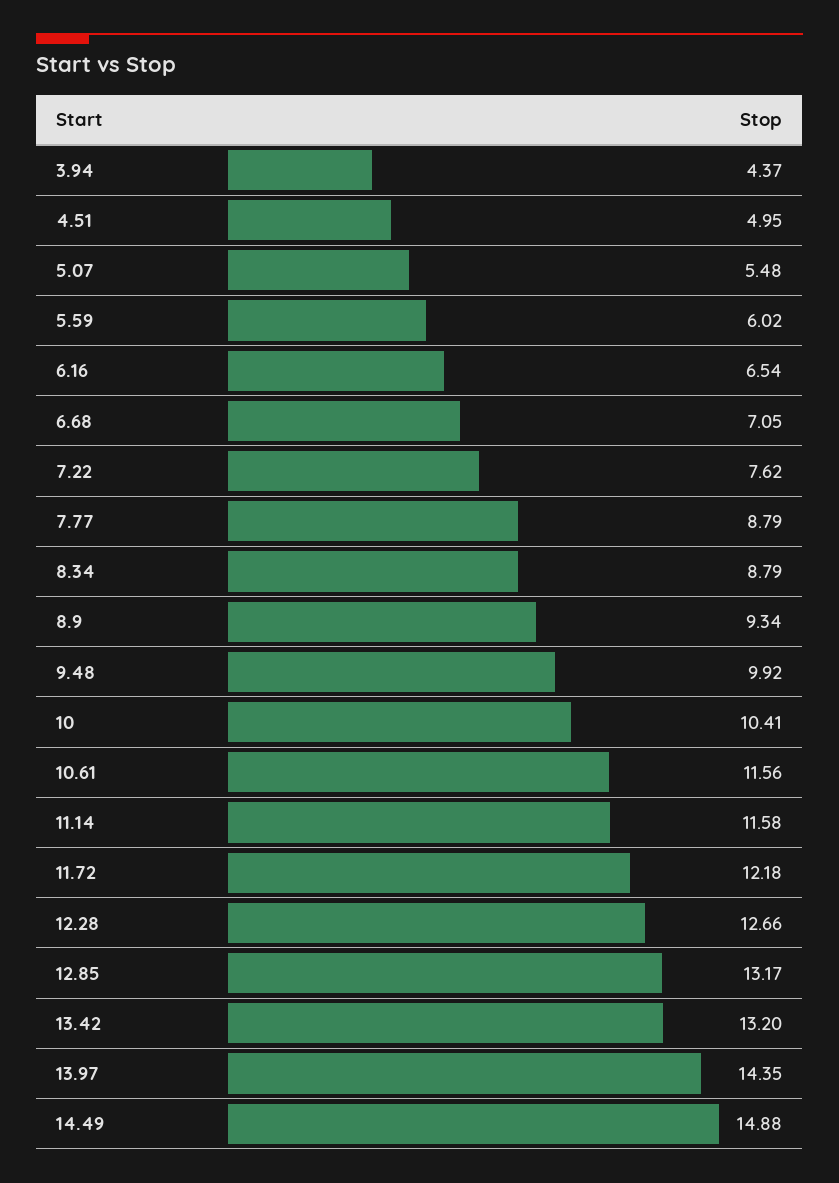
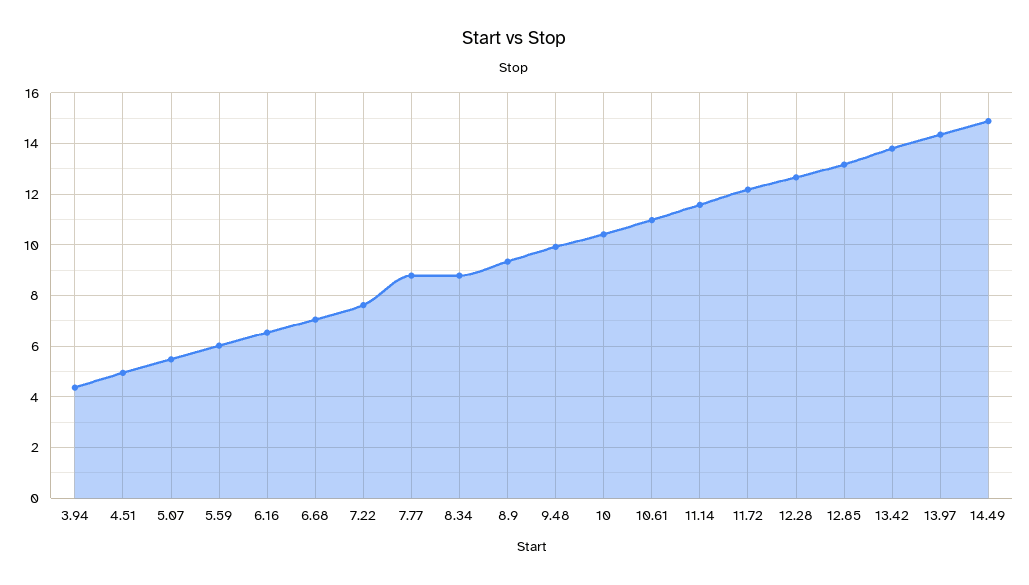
  {
    "3.94": 4.37,
    "4.51": 4.95,
    "5.07": 5.48,
    "5.59": 6.02,
    "6.16": 6.54,
    "6.68": 7.05,
    "7.22": 7.62,
    "7.77": 8.79,
    "8.34": 8.79,
    "8.9": 9.34,
    "9.48": 9.92,
    "10": 10.41,
-   "10.61": 11.56,
+   "10.61": 11,
    "11.14": 11.58,
    "11.72": 12.18,
    "12.28": 12.66,
    "12.85": 13.17,
-   "13.42": 13.2,
+   "13.42": 13.75,
    "13.97": 14.35,
    "14.49": 14.88
  }

